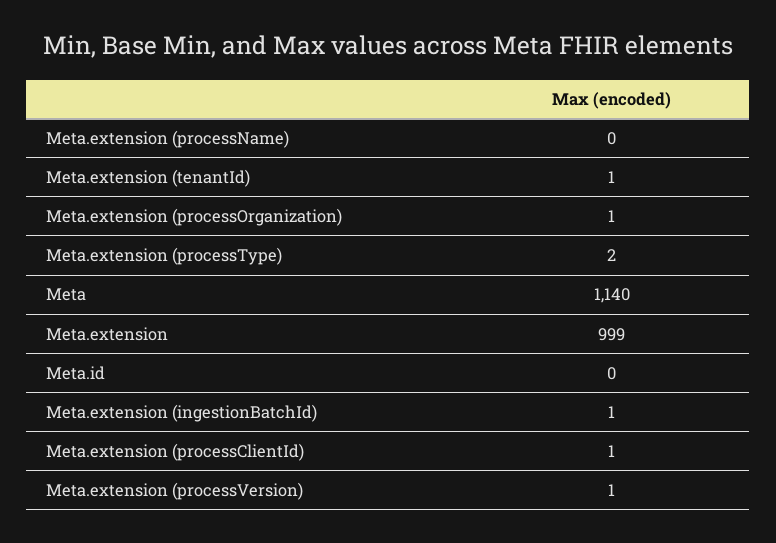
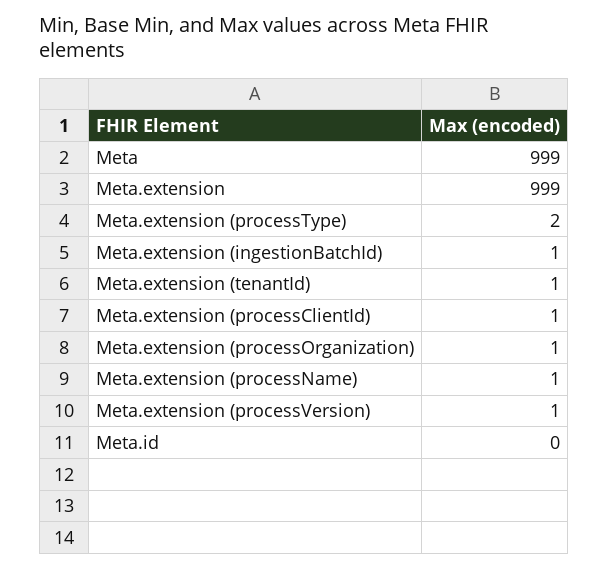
  {
-   "Meta.extension (processName)": 0,
+   "Meta.extension (processName)": 1,
    "Meta.extension (tenantId)": 1,
    "Meta.extension (processOrganization)": 1,
    "Meta.extension (processType)": 2,
-   "Meta": 1140,
+   "Meta": 999,
    "Meta.extension": 999,
    "Meta.id": 0,
    "Meta.extension (ingestionBatchId)": 1,
    "Meta.extension (processClientId)": 1,
    "Meta.extension (processVersion)": 1
  }

